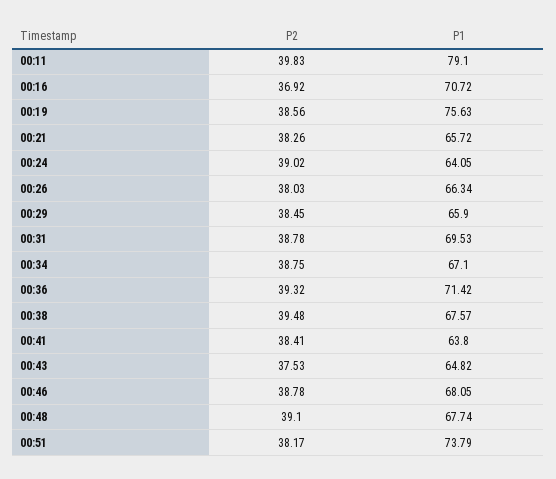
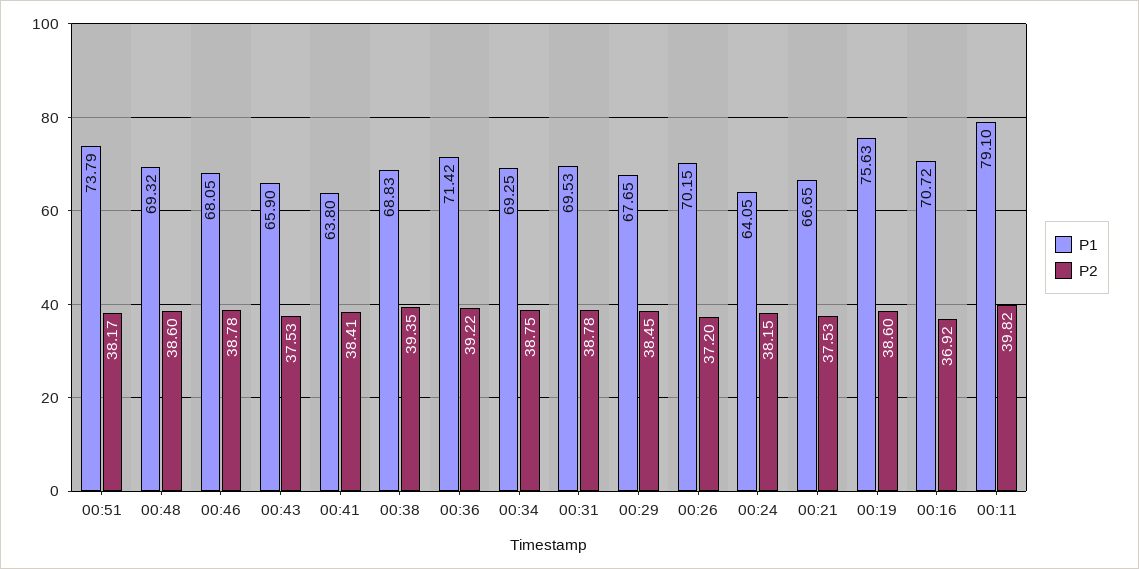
  {
    "P2": {
-     "00:11": 39.83,
+     "00:11": 39.82,
      "00:16": 36.92,
-     "00:19": 38.56,
+     "00:19": 38.6,
-     "00:21": 38.26,
+     "00:21": 37.53,
-     "00:24": 39.02,
+     "00:24": 38.15,
-     "00:26": 38.03,
+     "00:26": 37.2,
      "00:29": 38.45,
      "00:31": 38.78,
      "00:34": 38.75,
-     "00:36": 39.32,
+     "00:36": 39.22,
-     "00:38": 39.48,
+     "00:38": 39.35,
      "00:41": 38.41,
      "00:43": 37.53,
      "00:46": 38.78,
-     "00:48": 39.1,
+     "00:48": 38.6,
      "00:51": 38.17
    },
    "P1": {
      "00:11": 79.1,
      "00:16": 70.72,
      "00:19": 75.63,
-     "00:21": 65.72,
+     "00:21": 66.65,
      "00:24": 64.05,
-     "00:26": 66.34,
+     "00:26": 70.15,
-     "00:29": 65.9,
+     "00:29": 67.65,
      "00:31": 69.53,
-     "00:34": 67.1,
+     "00:34": 69.25,
      "00:36": 71.42,
-     "00:38": 67.57,
+     "00:38": 68.83,
      "00:41": 63.8,
-     "00:43": 64.82,
+     "00:43": 65.9,
      "00:46": 68.05,
-     "00:48": 67.74,
+     "00:48": 69.32,
      "00:51": 73.79
    }
  }

